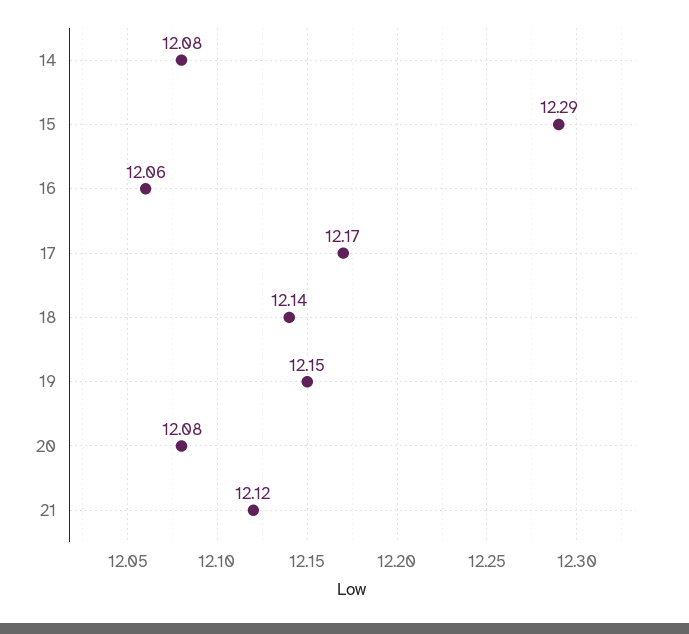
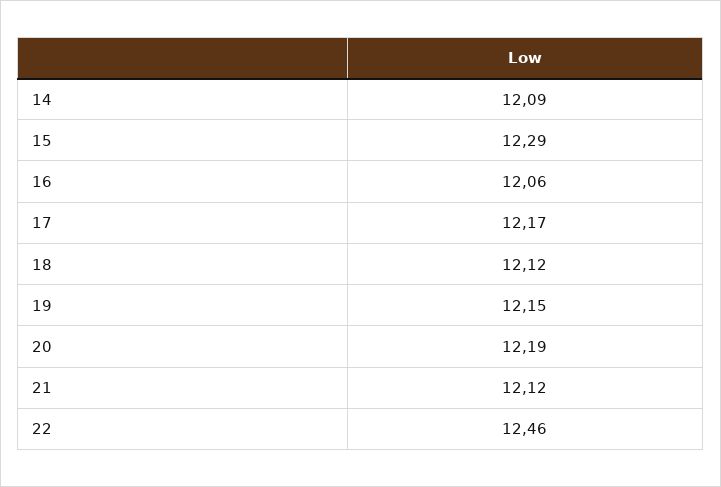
  {
-   "14": 12.08,
+   "14": 12.09,
    "15": 12.29,
    "16": 12.06,
    "17": 12.17,
-   "18": 12.14,
+   "18": 12.12,
    "19": 12.15,
-   "20": 12.08,
+   "20": 12.19,
-   "21": 12.12
+   "21": 12.12,
+   "22": 12.46
  }

